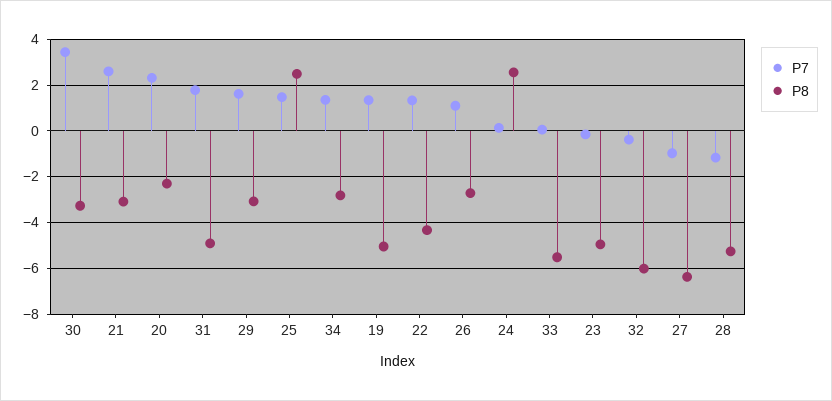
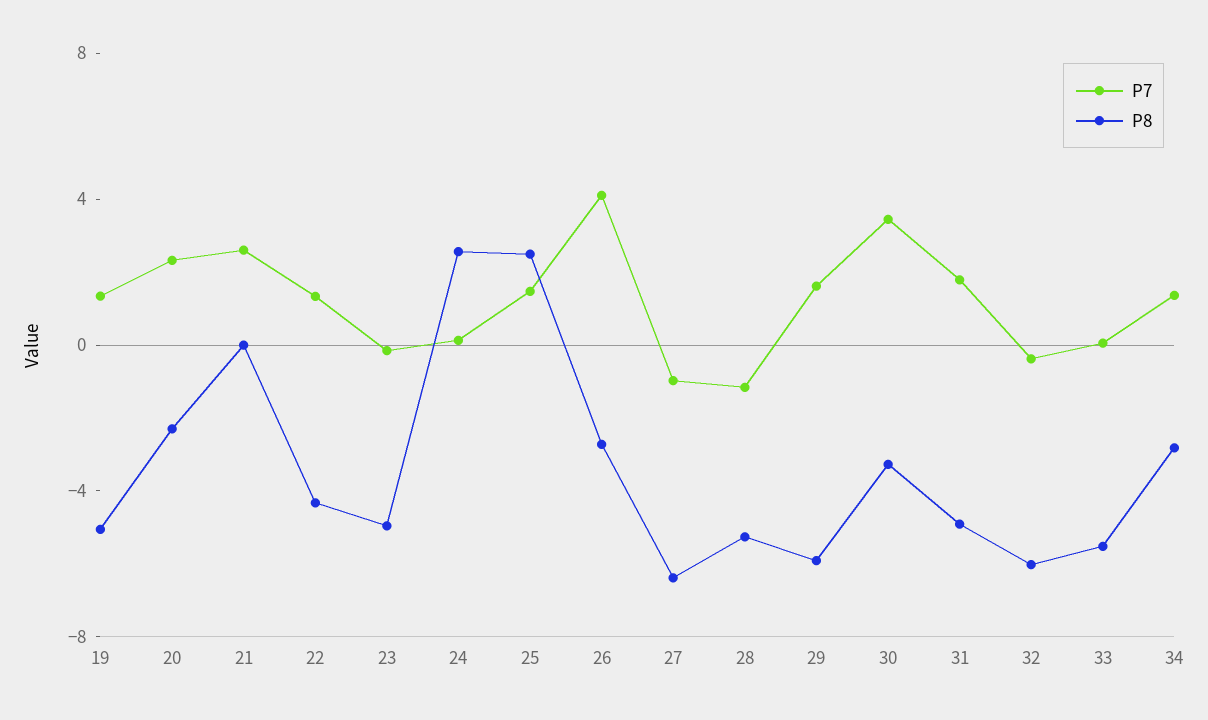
  {
    "P7": {
      "30": 3.5,
      "21": 2.5,
      "20": 2.5,
      "31": 2,
      "29": 1.5,
      "25": 1.5,
      "34": 1.5,
      "19": 1.5,
      "22": 1.5,
-     "26": 1,
+     "26": 4,
      "24": 0,
      "33": 0,
      "23": 0,
      "32": -0.5,
      "27": -1,
      "28": -1
    },
    "P8": {
      "30": -3.5,
-     "21": -3,
+     "21": 0,
      "20": -2.5,
      "31": -5,
-     "29": -3,
+     "29": -6,
      "25": 2.5,
      "34": -3,
      "19": -5,
      "22": -4.5,
      "26": -2.5,
      "24": 2.5,
      "33": -5.5,
      "23": -5,
      "32": -6,
      "27": -6.5,
      "28": -5.5
    }
  }

